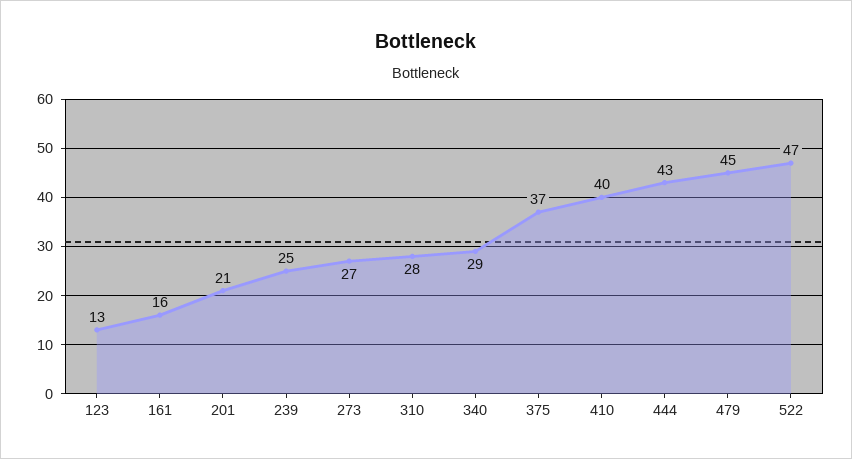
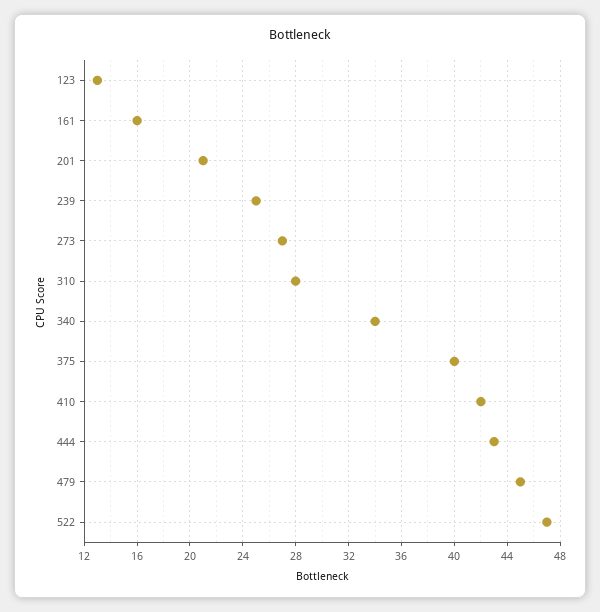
  {
    "123": 13,
    "161": 16,
    "201": 21,
    "239": 25,
    "273": 27,
    "310": 28,
-   "340": 29,
+   "340": 34,
-   "375": 37,
+   "375": 40,
-   "410": 40,
+   "410": 42,
    "444": 43,
    "479": 45,
    "522": 47
  }

